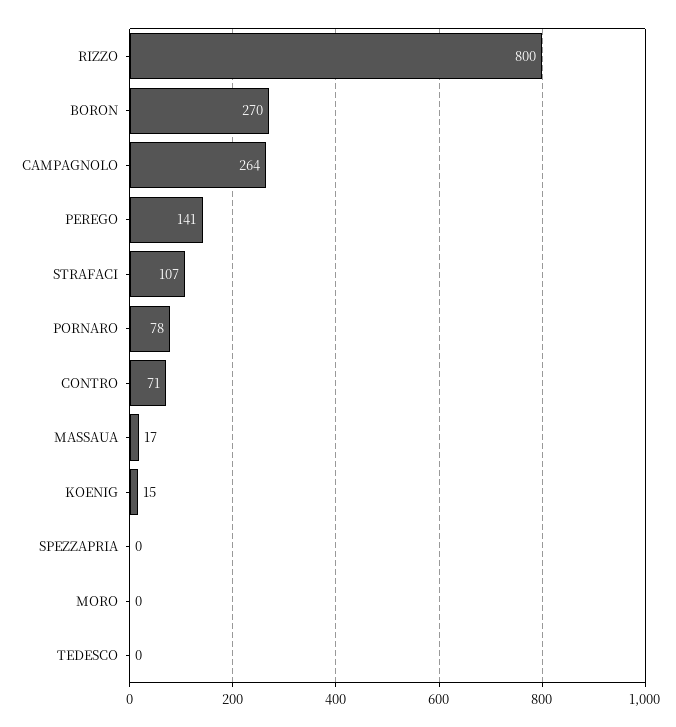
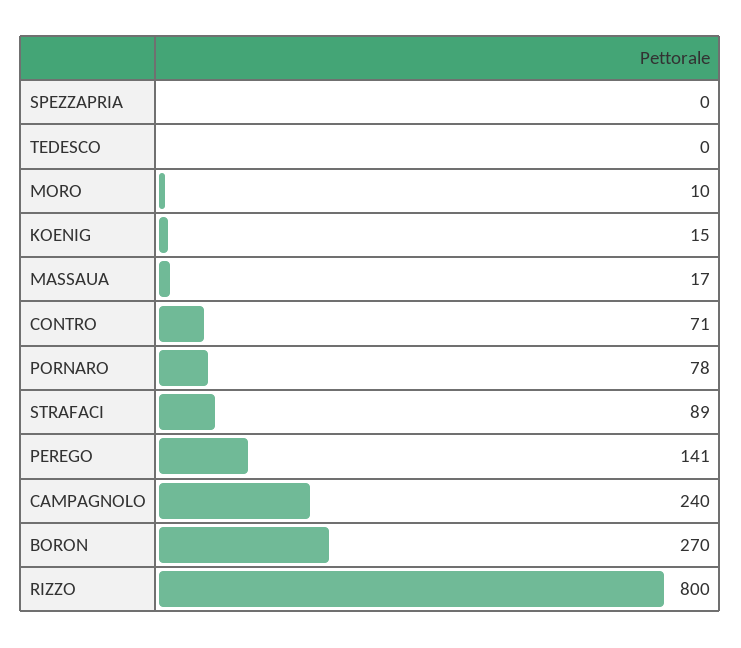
  {
    "RIZZO": 800,
    "BORON": 270,
-   "CAMPAGNOLO": 264,
+   "CAMPAGNOLO": 240,
    "PEREGO": 141,
-   "STRAFACI": 107,
+   "STRAFACI": 89,
    "PORNARO": 78,
    "CONTRO": 71,
    "MASSAUA": 17,
    "KOENIG": 15,
    "SPEZZAPRIA": 0,
-   "MORO": 0,
+   "MORO": 10,
    "TEDESCO": 0
  }

